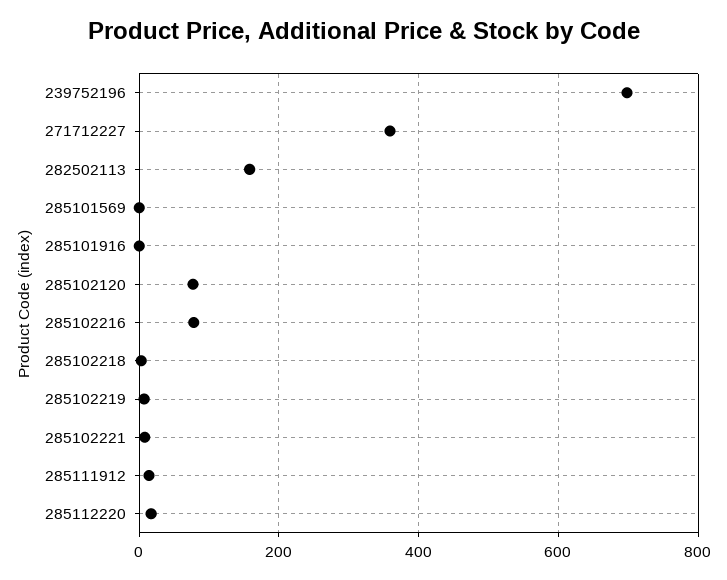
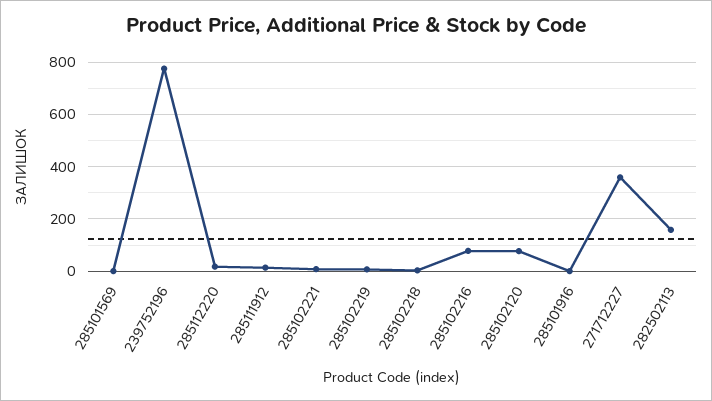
  {
-   "239752196": 700,
+   "239752196": 775,
    "271712227": 360,
    "282502113": 160,
    "285101569": 0,
    "285101916": 0,
    "285102120": 80,
    "285102216": 80,
    "285102218": 0,
    "285102219": 0,
    "285102221": 0,
    "285111912": 20,
    "285112220": 20
  }

